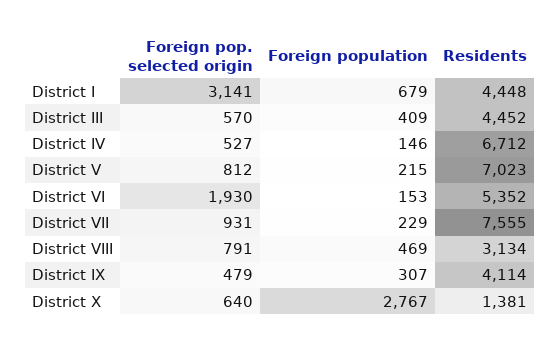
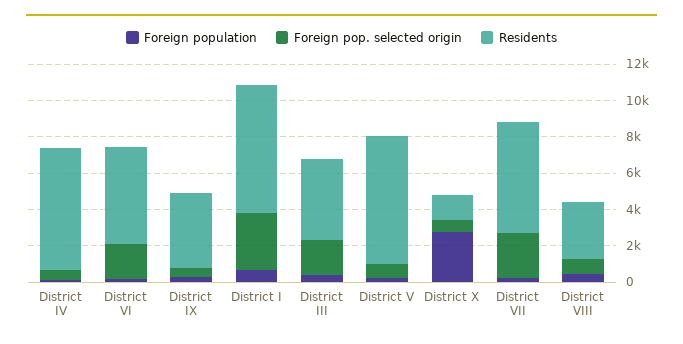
  {
    "Foreign pop. selected origin": {
      "District I": 3141,
-     "District III": 570,
+     "District III": 2000,
      "District IV": 527,
      "District V": 812,
      "District VI": 1930,
-     "District VII": 931,
+     "District VII": 2500,
      "District VIII": 791,
      "District IX": 479,
      "District X": 640
    },
    "Foreign population": {
      "District I": 679,
      "District III": 409,
      "District IV": 146,
      "District V": 215,
      "District VI": 153,
      "District VII": 229,
      "District VIII": 469,
      "District IX": 307,
      "District X": 2767
    },
    "Residents": {
-     "District I": 4448,
+     "District I": 7000,
      "District III": 4452,
      "District IV": 6712,
      "District V": 7023,
      "District VI": 5352,
-     "District VII": 7555,
+     "District VII": 6000,
      "District VIII": 3134,
      "District IX": 4114,
      "District X": 1381
    }
  }

